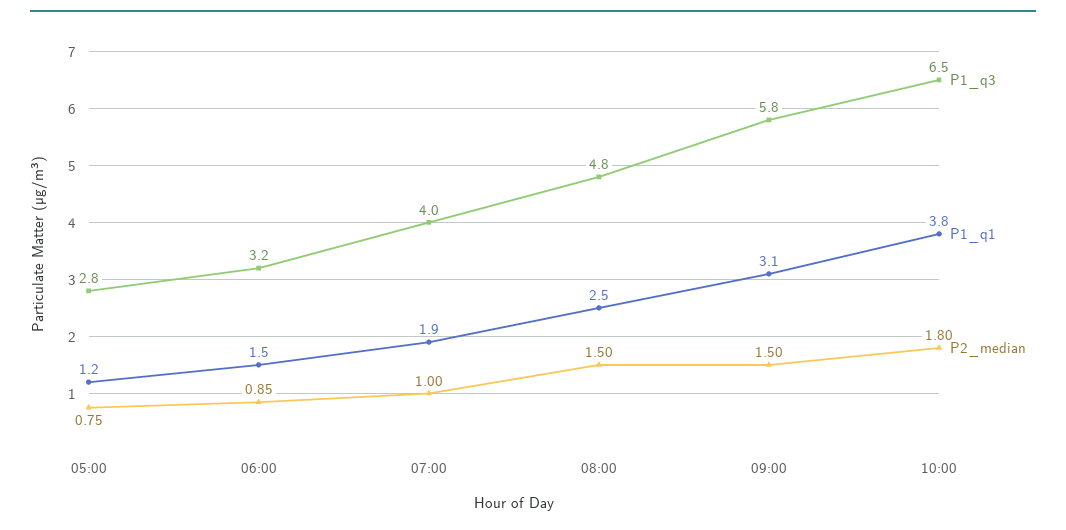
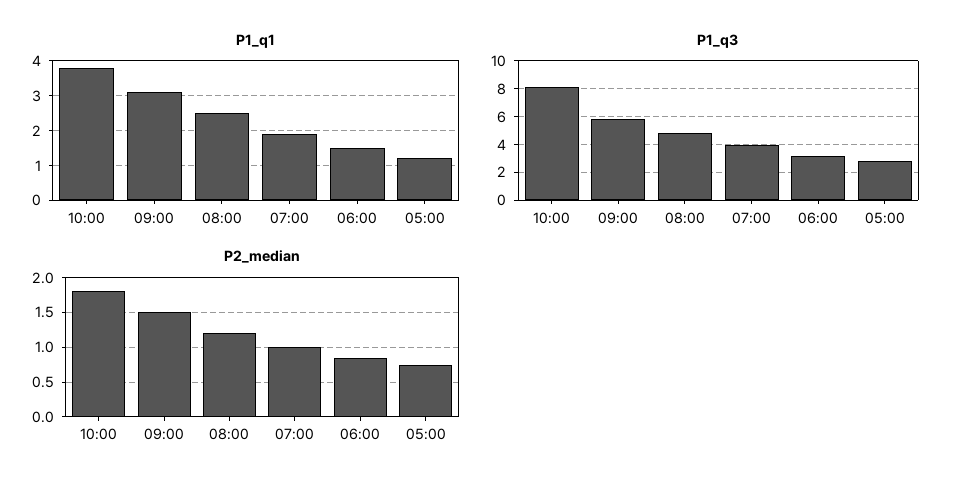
  {
    "P1_q3": {
      "05:00": 2.8,
      "06:00": 3.2,
      "07:00": 4,
      "08:00": 4.8,
      "09:00": 5.8,
-     "10:00": 6.5
+     "10:00": 8
    },
    "P1_q1": {
      "05:00": 1.2,
      "06:00": 1.5,
      "07:00": 1.9,
      "08:00": 2.5,
      "09:00": 3.1,
      "10:00": 3.8
    },
    "P2_median": {
      "05:00": 0.75,
      "06:00": 0.85,
      "07:00": 1,
-     "08:00": 1.5,
+     "08:00": 1.2,
      "09:00": 1.5,
      "10:00": 1.8
    }
  }

